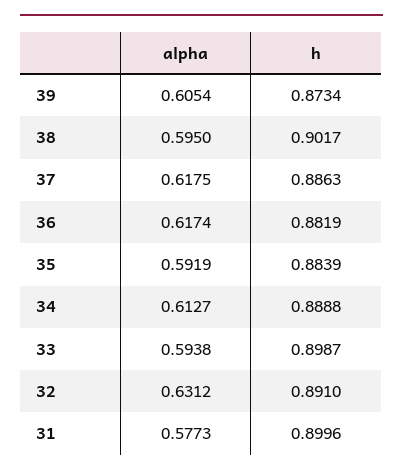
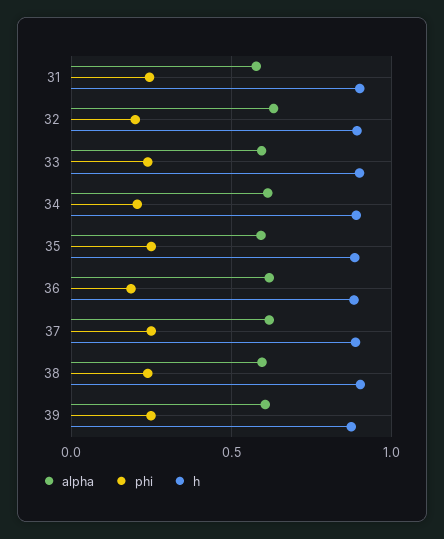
  {
    "alpha": {
      "39": 0.6054,
      "38": 0.595,
      "37": 0.6175,
      "36": 0.6174,
      "35": 0.5919,
      "34": 0.6127,
      "33": 0.5938,
      "32": 0.6312,
      "31": 0.5773
    },
    "h": {
      "39": 0.8734,
      "38": 0.9017,
      "37": 0.8863,
      "36": 0.8819,
      "35": 0.8839,
      "34": 0.8888,
      "33": 0.8987,
      "32": 0.891,
      "31": 0.8996
-   }
+   },
+   "phi": {
+     "31": 0.25,
+     "32": 0.2,
+     "33": 0.25,
+     "34": 0.2,
+     "35": 0.25,
+     "36": 0.2,
+     "37": 0.25,
+     "38": 0.25,
+     "39": 0.25
+   }
  }

